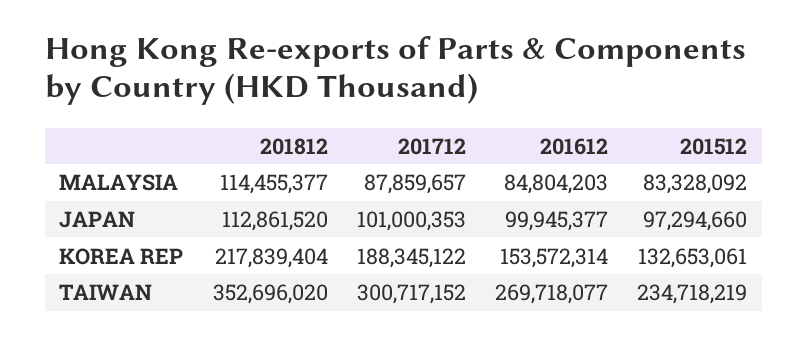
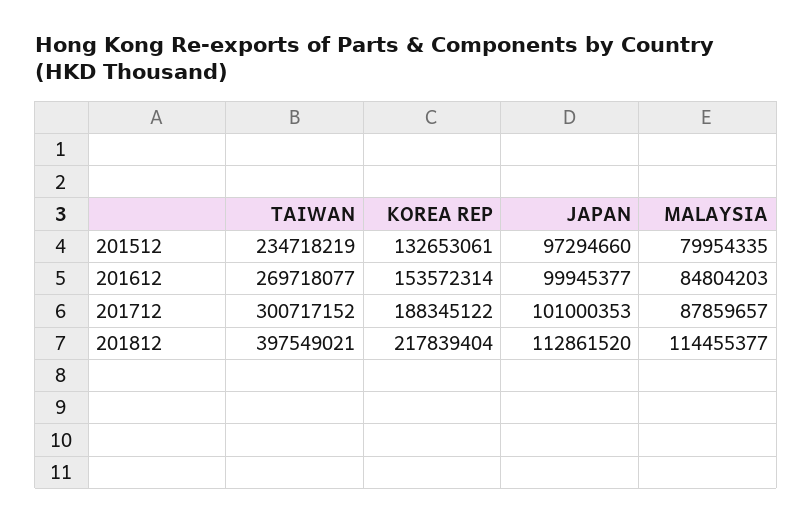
  {
    "201812": {
      "MALAYSIA": 114455377,
      "JAPAN": 112861520,
      "KOREA REP": 217839404,
-     "TAIWAN": 352696020
+     "TAIWAN": 397549021
    },
    "201712": {
      "MALAYSIA": 87859657,
      "JAPAN": 101000353,
      "KOREA REP": 188345122,
      "TAIWAN": 300717152
    },
    "201612": {
      "MALAYSIA": 84804203,
      "JAPAN": 99945377,
      "KOREA REP": 153572314,
      "TAIWAN": 269718077
    },
    "201512": {
-     "MALAYSIA": 83328092,
+     "MALAYSIA": 79954335,
      "JAPAN": 97294660,
      "KOREA REP": 132653061,
      "TAIWAN": 234718219
    }
  }

